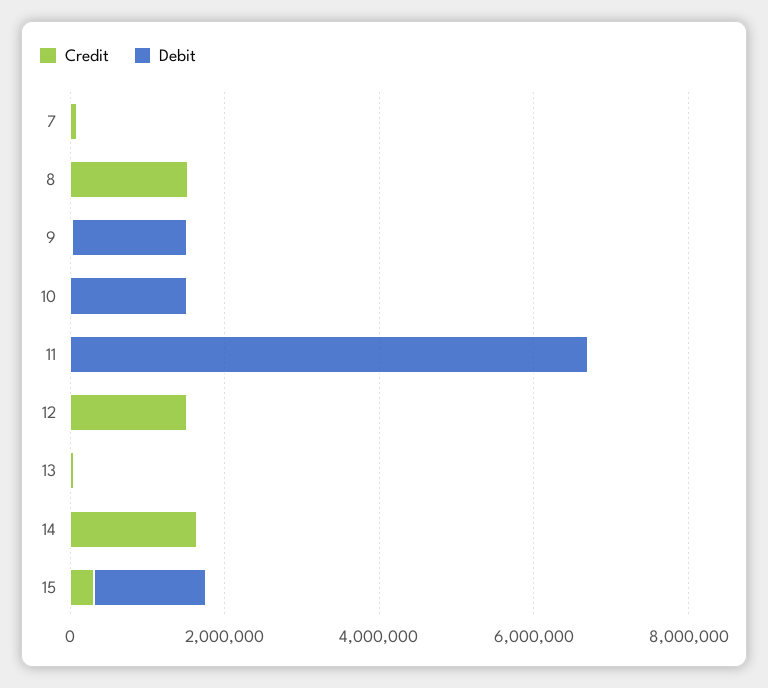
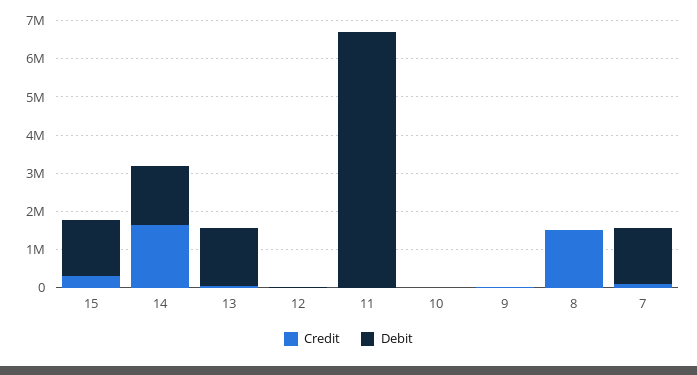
  {
    "Credit": {
      "7": 0,
      "8": 1500000,
      "9": 0,
      "10": 0,
      "11": 0,
-     "12": 1500000,
+     "12": 0,
      "13": 0,
      "14": 1750000,
      "15": 250000
    },
    "Debit": {
-     "7": 0,
+     "7": 1500000,
      "8": 0,
-     "9": 1500000,
+     "9": 0,
-     "10": 1500000,
+     "10": 0,
      "11": 6750000,
      "12": 0,
-     "13": 0,
+     "13": 1500000,
-     "14": 0,
+     "14": 1500000,
      "15": 1500000
    }
  }

